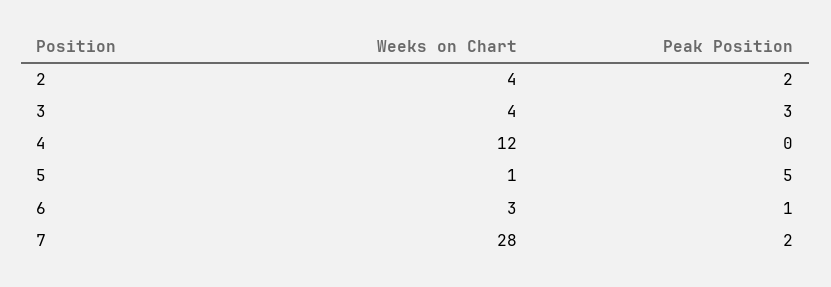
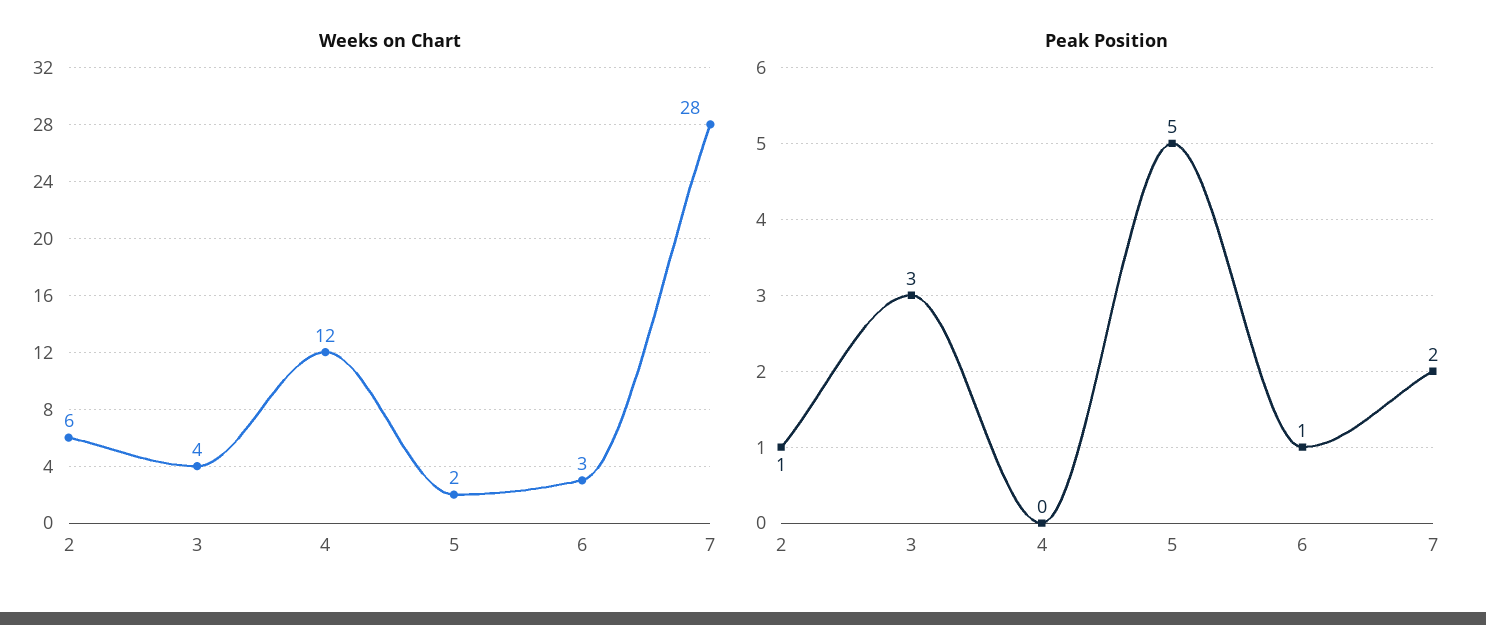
  {
    "Weeks on Chart": {
-     "2": 4,
+     "2": 6,
      "3": 4,
      "4": 12,
-     "5": 1,
+     "5": 2,
      "6": 3,
      "7": 28
    },
    "Peak Position": {
-     "2": 2,
+     "2": 1,
      "3": 3,
      "4": 0,
      "5": 5,
      "6": 1,
      "7": 2
    }
  }

